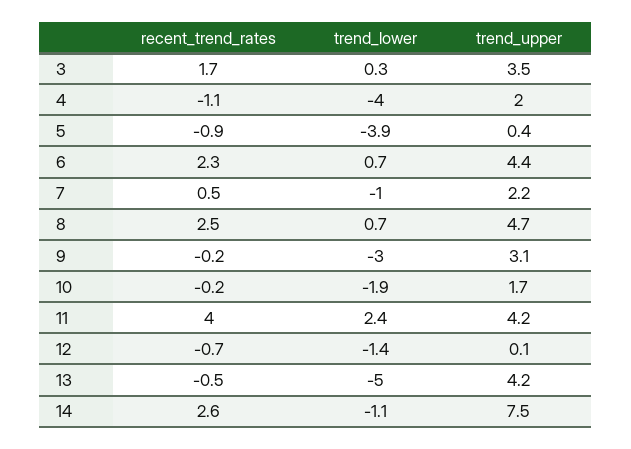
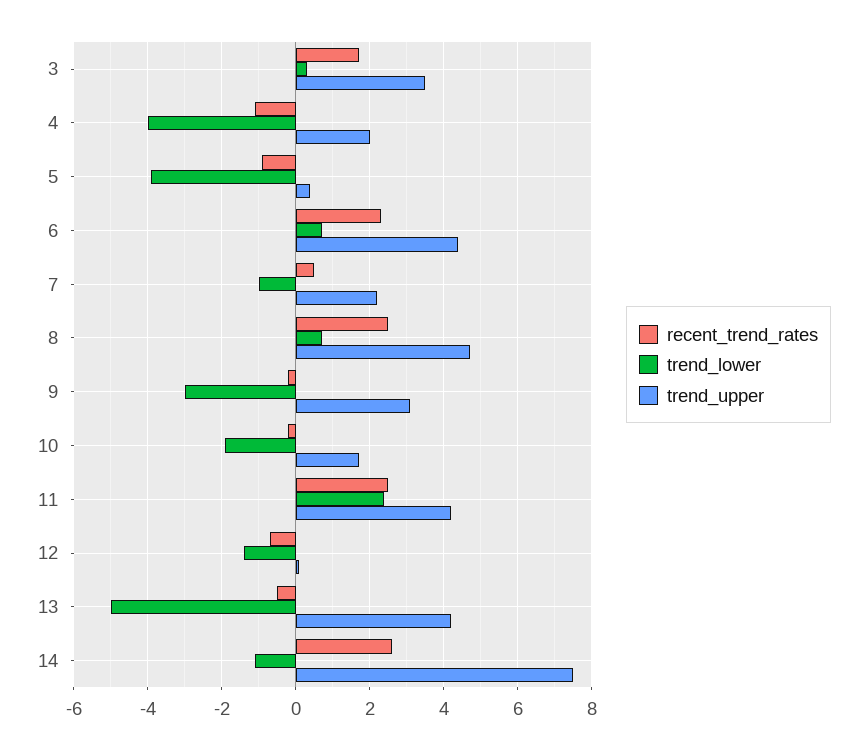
  {
    "recent_trend_rates": {
      "3": 1.7,
      "4": -1.1,
      "5": -0.9,
      "6": 2.3,
      "7": 0.5,
      "8": 2.5,
      "9": -0.2,
      "10": -0.2,
-     "11": 4,
+     "11": 2.5,
      "12": -0.7,
      "13": -0.5,
      "14": 2.6
    },
    "trend_lower": {
      "3": 0.3,
      "4": -4,
      "5": -3.9,
      "6": 0.7,
      "7": -1,
      "8": 0.7,
      "9": -3,
      "10": -1.9,
      "11": 2.4,
      "12": -1.4,
      "13": -5,
      "14": -1.1
    },
    "trend_upper": {
      "3": 3.5,
      "4": 2,
      "5": 0.4,
      "6": 4.4,
      "7": 2.2,
      "8": 4.7,
      "9": 3.1,
      "10": 1.7,
      "11": 4.2,
      "12": 0.1,
      "13": 4.2,
      "14": 7.5
    }
  }

